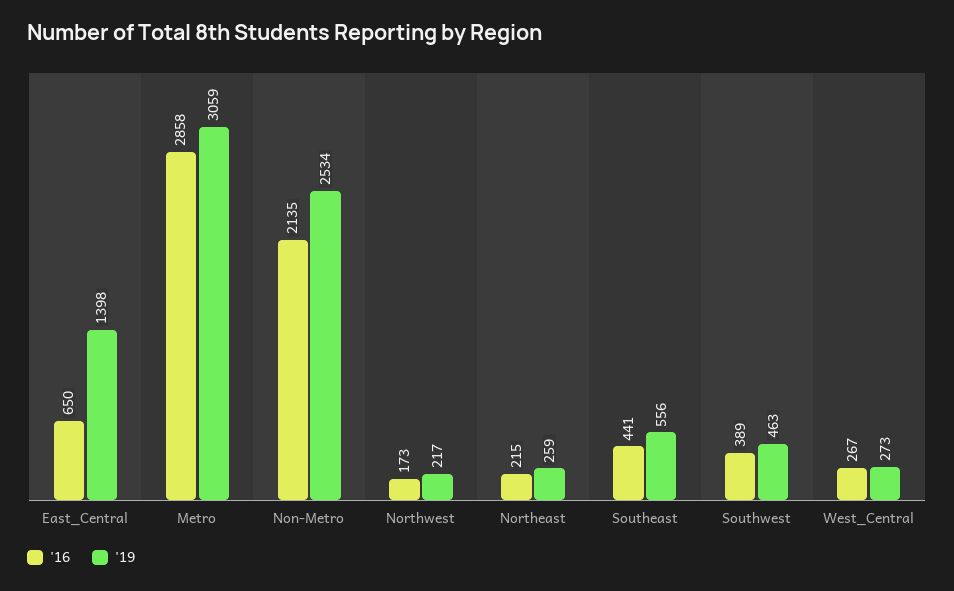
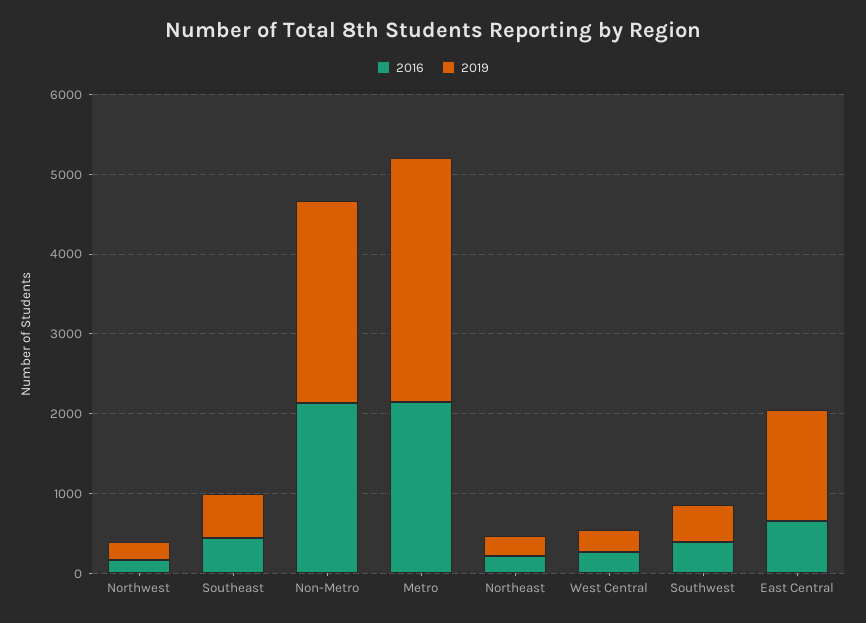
  {
    "'16": {
      "East_Central": 650,
-     "Metro": 2858,
+     "Metro": 2200,
      "Non-Metro": 2135,
      "Northwest": 173,
      "Northeast": 215,
      "Southeast": 441,
      "Southwest": 389,
      "West_Central": 267
    },
    "'19": {
      "East_Central": 1398,
      "Metro": 3059,
      "Non-Metro": 2534,
      "Northwest": 217,
      "Northeast": 259,
      "Southeast": 556,
      "Southwest": 463,
      "West_Central": 273
    }
  }

